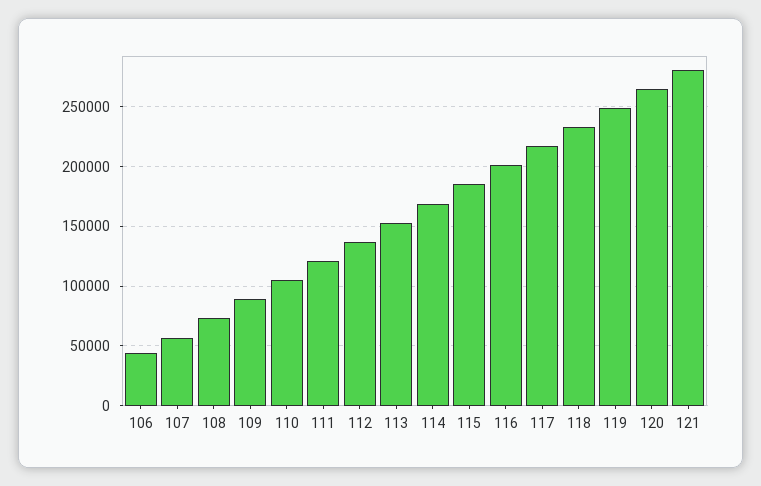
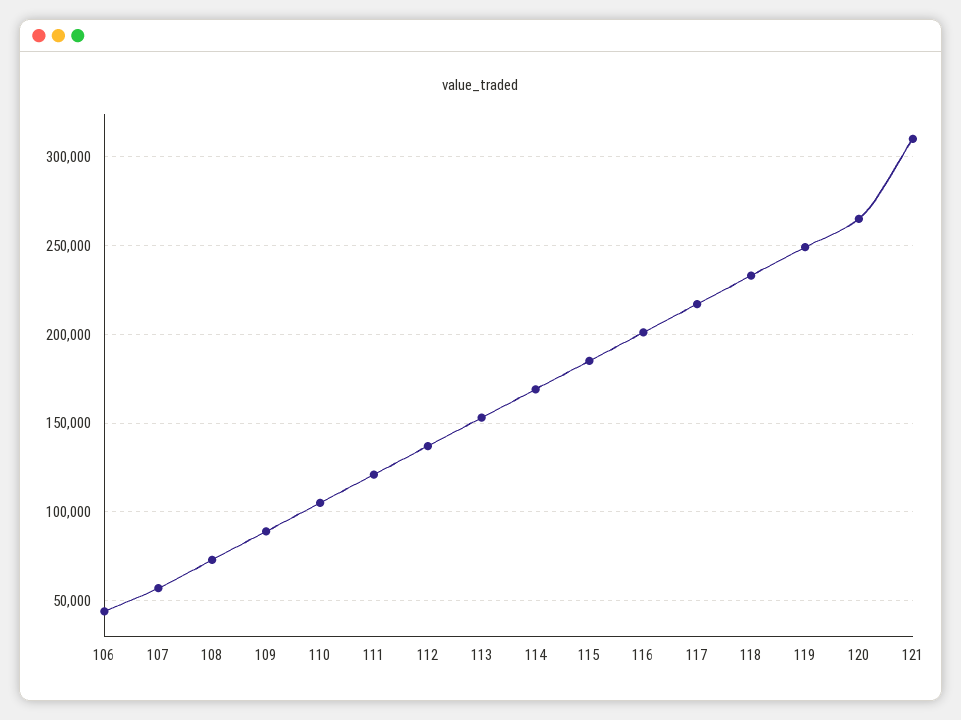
  {
    "106": 45000,
    "107": 55000,
    "108": 75000,
    "109": 90000,
    "110": 105000,
    "111": 120000,
    "112": 135000,
    "113": 155000,
    "114": 170000,
    "115": 185000,
    "116": 200000,
    "117": 215000,
    "118": 235000,
    "119": 250000,
    "120": 265000,
-   "121": 280000
+   "121": 310000
  }

